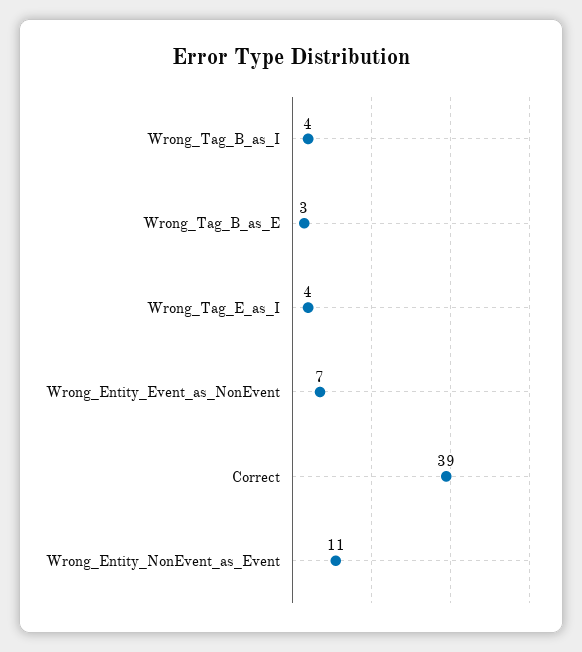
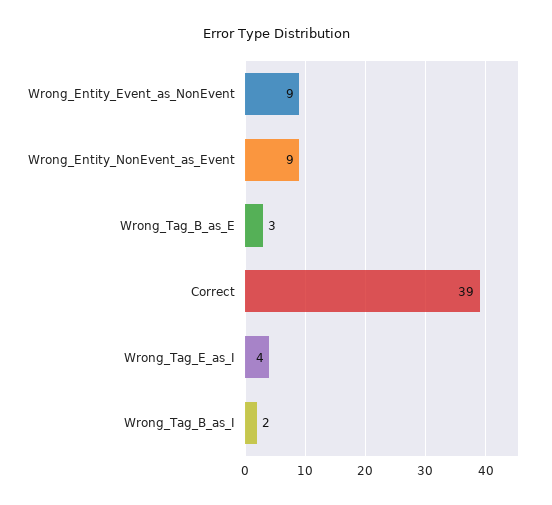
  {
-   "Wrong_Tag_B_as_I": 4,
+   "Wrong_Tag_B_as_I": 2,
    "Wrong_Tag_B_as_E": 3,
    "Wrong_Tag_E_as_I": 4,
-   "Wrong_Entity_Event_as_NonEvent": 7,
+   "Wrong_Entity_Event_as_NonEvent": 9,
    "Correct": 39,
-   "Wrong_Entity_NonEvent_as_Event": 11
+   "Wrong_Entity_NonEvent_as_Event": 9
  }

